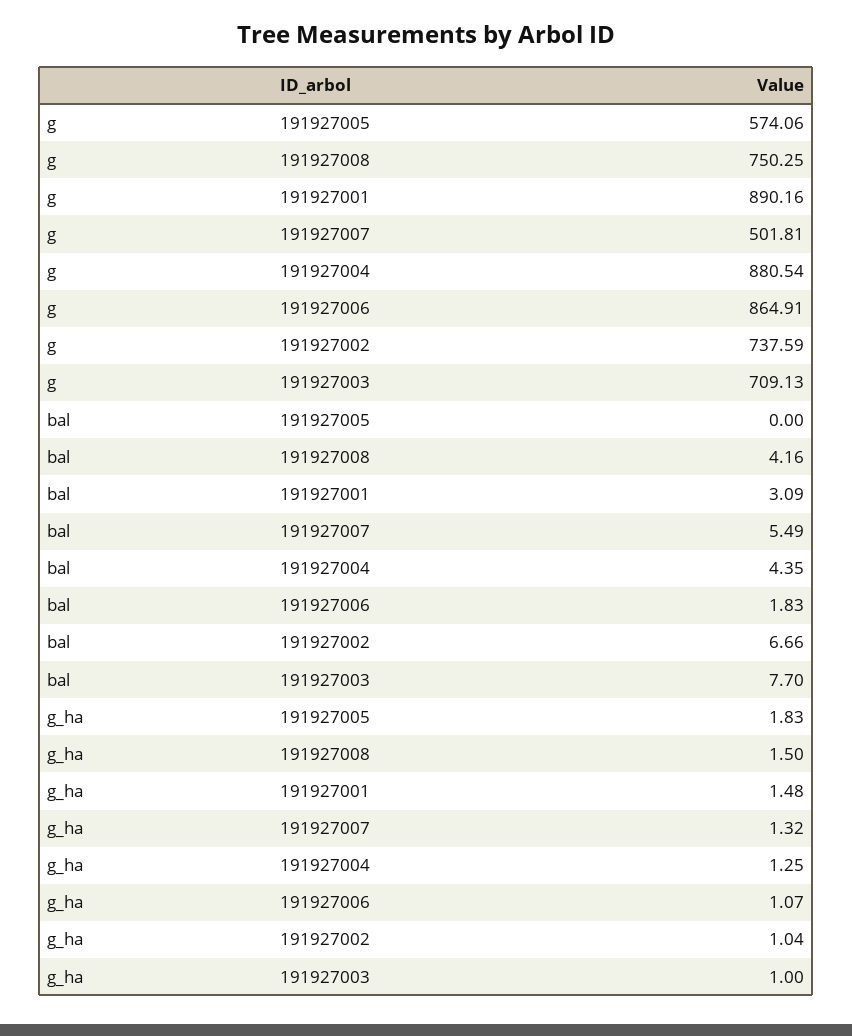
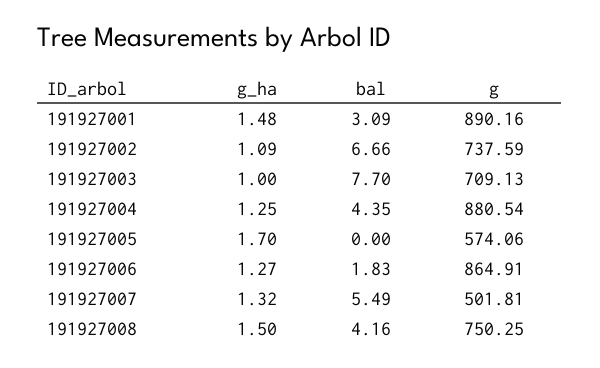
  {
    "g": {
      "191927005": 574.06,
      "191927008": 750.25,
      "191927001": 890.16,
      "191927007": 501.81,
      "191927004": 880.54,
      "191927006": 864.91,
      "191927002": 737.59,
      "191927003": 709.13
    },
    "bal": {
      "191927005": 0,
      "191927008": 4.16,
      "191927001": 3.09,
      "191927007": 5.49,
      "191927004": 4.35,
      "191927006": 1.83,
      "191927002": 6.66,
      "191927003": 7.7
    },
    "g_ha": {
-     "191927005": 1.83,
+     "191927005": 1.7,
      "191927008": 1.5,
      "191927001": 1.48,
      "191927007": 1.32,
      "191927004": 1.25,
-     "191927006": 1.07,
+     "191927006": 1.27,
-     "191927002": 1.04,
+     "191927002": 1.09,
      "191927003": 1
    }
  }

